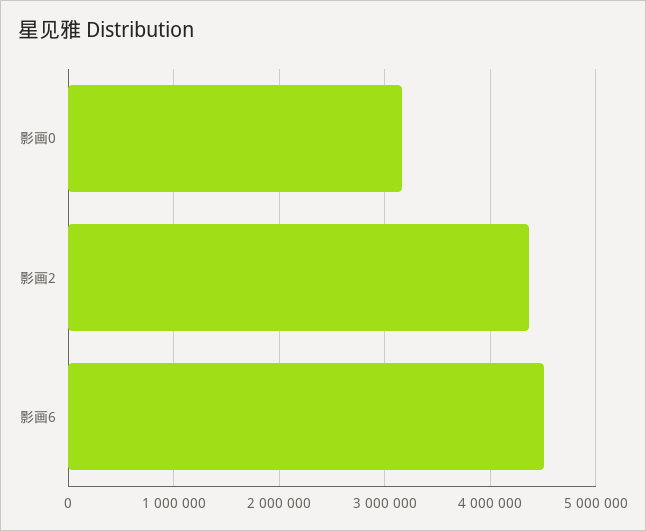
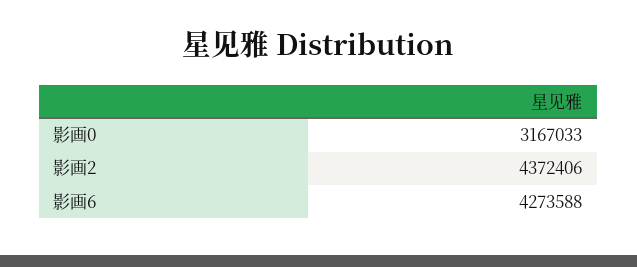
  {
    "影画0": 3167033,
    "影画2": 4372406,
-   "影画6": 4500000
+   "影画6": 4273588
  }

